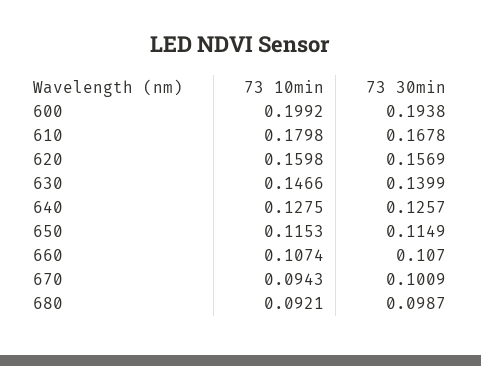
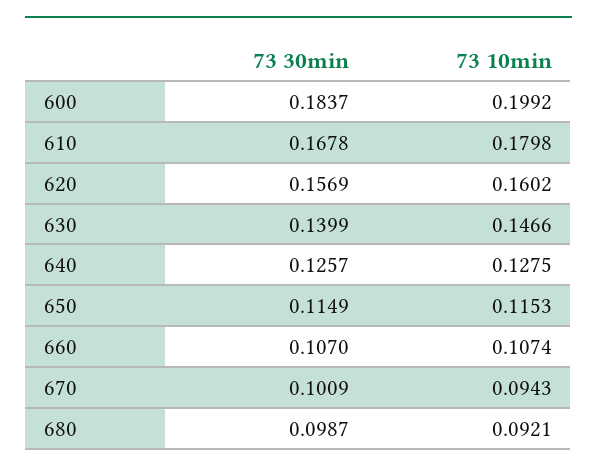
  {
    "73 10min": {
      "600": 0.1992,
      "610": 0.1798,
-     "620": 0.1598,
+     "620": 0.1602,
      "630": 0.1466,
      "640": 0.1275,
      "650": 0.1153,
      "660": 0.1074,
      "670": 0.0943,
      "680": 0.0921
    },
    "73 30min": {
-     "600": 0.1938,
+     "600": 0.1837,
      "610": 0.1678,
      "620": 0.1569,
      "630": 0.1399,
      "640": 0.1257,
      "650": 0.1149,
      "660": 0.107,
      "670": 0.1009,
      "680": 0.0987
    }
  }

